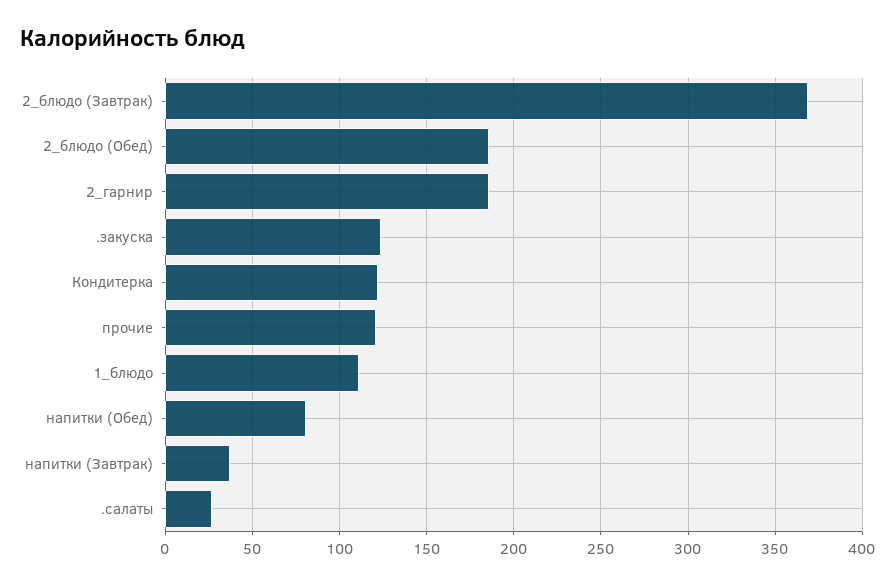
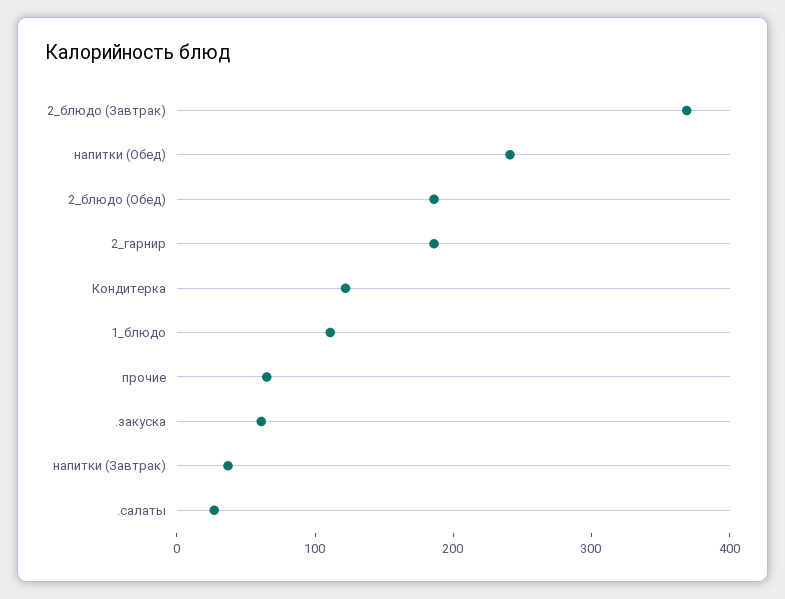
  {
    "2_блюдо (Завтрак)": 370,
    "2_блюдо (Обед)": 185,
    "2_гарнир": 185,
-   ".закуска": 125,
+   ".закуска": 60,
    "Кондитерка": 120,
-   "прочие": 120,
+   "прочие": 60,
    "1_блюдо": 110,
-   "напитки (Обед)": 80,
+   "напитки (Обед)": 240,
    "напитки (Завтрак)": 35,
    ".салаты": 25
  }

